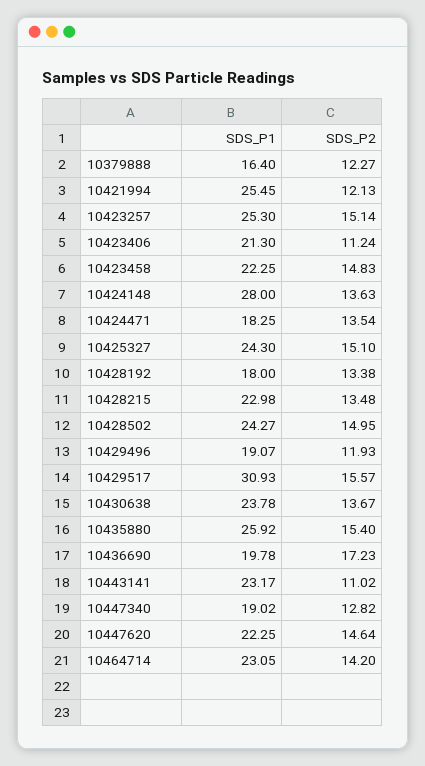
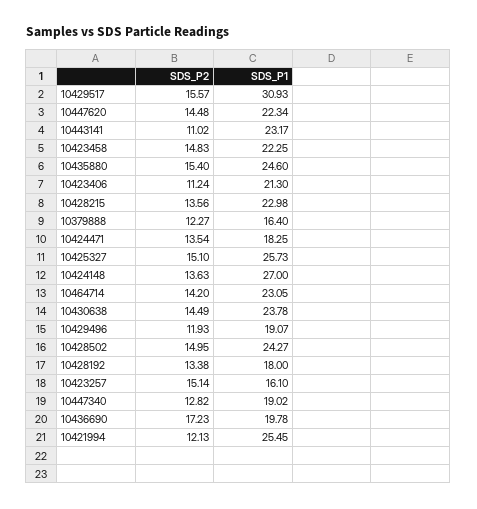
  {
    "SDS_P1": {
      "10379888": 16.4,
      "10421994": 25.45,
-     "10423257": 25.3,
+     "10423257": 16.1,
      "10423406": 21.3,
      "10423458": 22.25,
-     "10424148": 28,
+     "10424148": 27,
      "10424471": 18.25,
-     "10425327": 24.3,
+     "10425327": 25.73,
      "10428192": 18,
      "10428215": 22.98,
      "10428502": 24.27,
      "10429496": 19.07,
      "10429517": 30.93,
      "10430638": 23.78,
-     "10435880": 25.92,
+     "10435880": 24.6,
      "10436690": 19.78,
      "10443141": 23.17,
      "10447340": 19.02,
-     "10447620": 22.25,
+     "10447620": 22.34,
      "10464714": 23.05
    },
    "SDS_P2": {
      "10379888": 12.27,
      "10421994": 12.13,
      "10423257": 15.14,
      "10423406": 11.24,
      "10423458": 14.83,
      "10424148": 13.63,
      "10424471": 13.54,
      "10425327": 15.1,
      "10428192": 13.38,
-     "10428215": 13.48,
+     "10428215": 13.56,
      "10428502": 14.95,
      "10429496": 11.93,
      "10429517": 15.57,
-     "10430638": 13.67,
+     "10430638": 14.49,
      "10435880": 15.4,
      "10436690": 17.23,
      "10443141": 11.02,
      "10447340": 12.82,
-     "10447620": 14.64,
+     "10447620": 14.48,
      "10464714": 14.2
    }
  }

